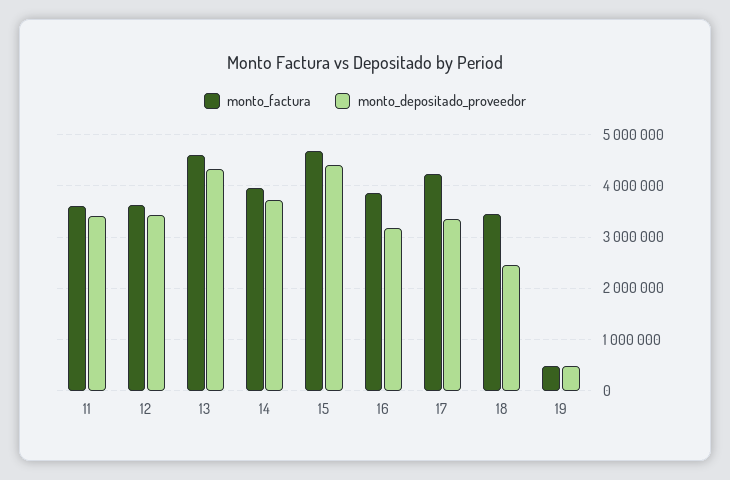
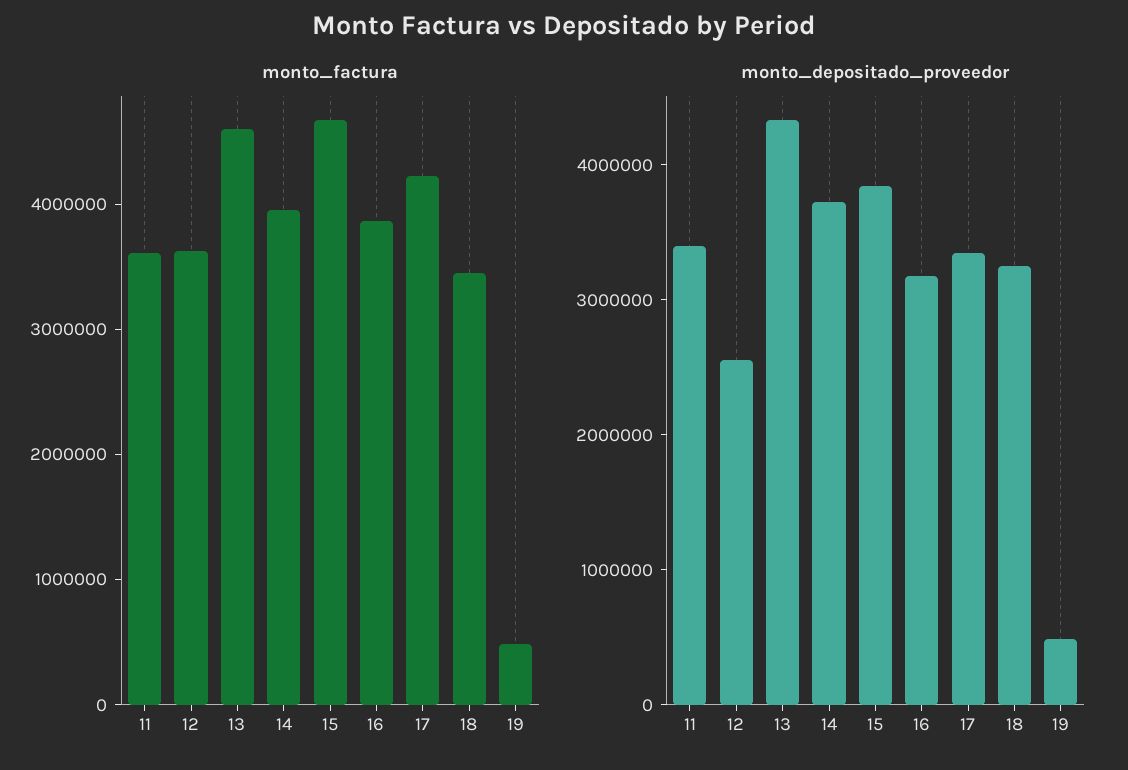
  {
    "monto_factura": {
      "11": 3600000,
      "12": 3600000,
      "13": 4600000,
      "14": 4000000,
      "15": 4600000,
      "16": 3800000,
      "17": 4200000,
      "18": 3400000,
      "19": 400000
    },
    "monto_depositado_proveedor": {
      "11": 3400000,
-     "12": 3400000,
+     "12": 2600000,
      "13": 4400000,
      "14": 3800000,
-     "15": 4400000,
+     "15": 3800000,
      "16": 3200000,
      "17": 3400000,
-     "18": 2400000,
+     "18": 3200000,
      "19": 400000
    }
  }

